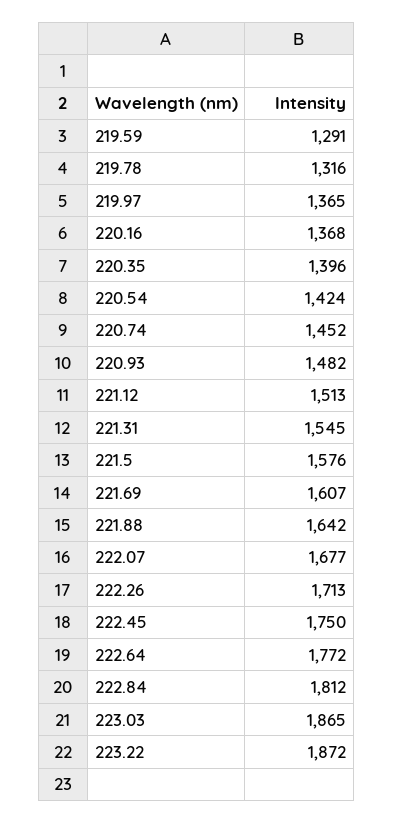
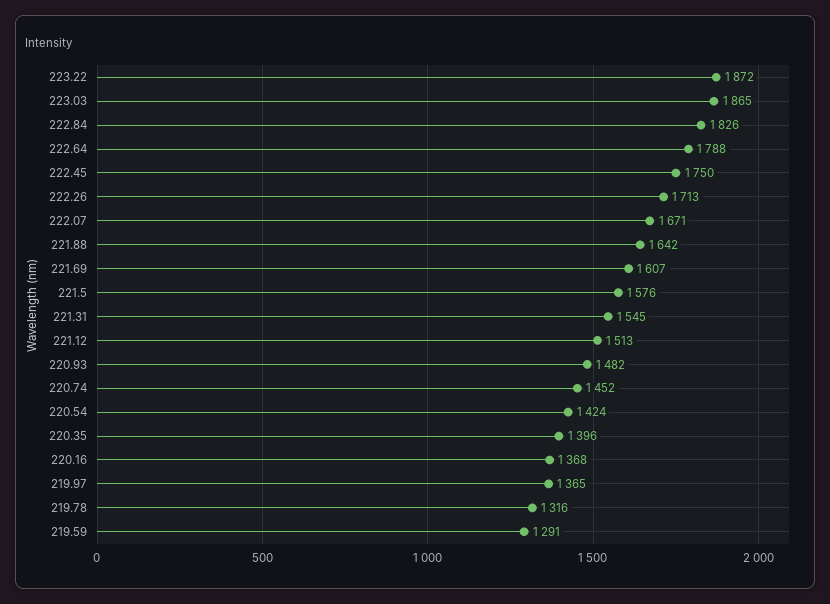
  {
    "219.59": 1291,
    "219.78": 1316,
    "219.97": 1365,
    "220.16": 1368,
    "220.35": 1396,
    "220.54": 1424,
    "220.74": 1452,
    "220.93": 1482,
    "221.12": 1513,
    "221.31": 1545,
    "221.5": 1576,
    "221.69": 1607,
    "221.88": 1642,
-   "222.07": 1677,
+   "222.07": 1671,
    "222.26": 1713,
    "222.45": 1750,
-   "222.64": 1772,
+   "222.64": 1788,
-   "222.84": 1812,
+   "222.84": 1826,
    "223.03": 1865,
    "223.22": 1872
  }

